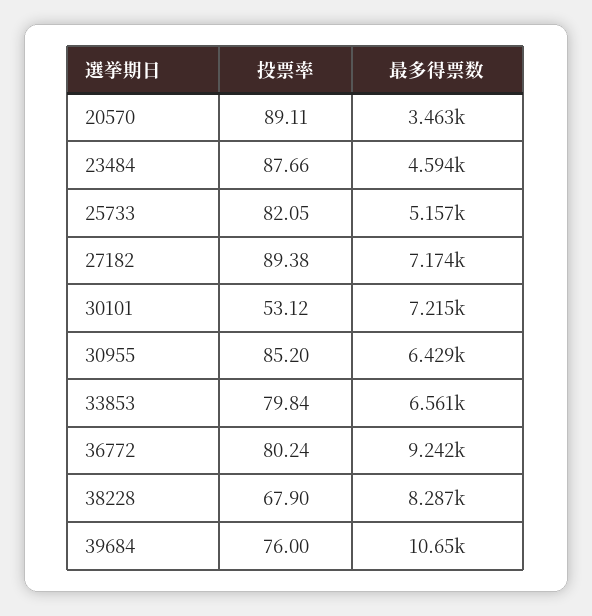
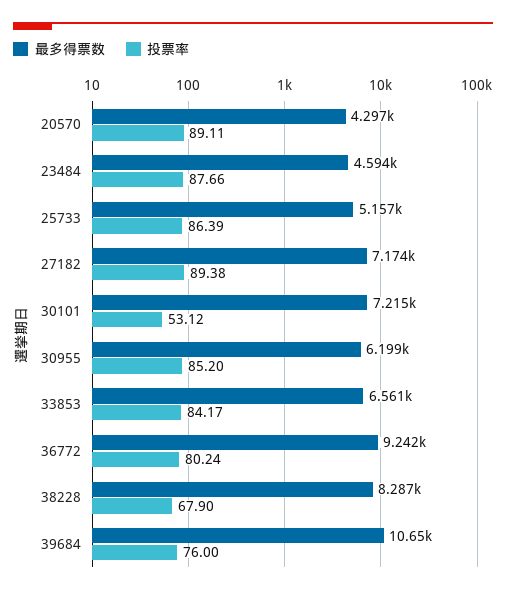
  {
    "投票率": {
      "20570": 89.11,
      "23484": 87.66,
-     "25733": 82.05,
+     "25733": 86.39,
      "27182": 89.38,
      "30101": 53.12,
      "30955": 85.2,
-     "33853": 79.84,
+     "33853": 84.17,
      "36772": 80.24,
      "38228": 67.9,
      "39684": 76
    },
    "最多得票数": {
-     "20570": 3463,
+     "20570": 4297,
      "23484": 4594,
      "25733": 5157,
      "27182": 7174,
      "30101": 7215,
-     "30955": 6429,
+     "30955": 6199,
      "33853": 6561,
      "36772": 9242,
      "38228": 8287,
      "39684": 10650
    }
  }

